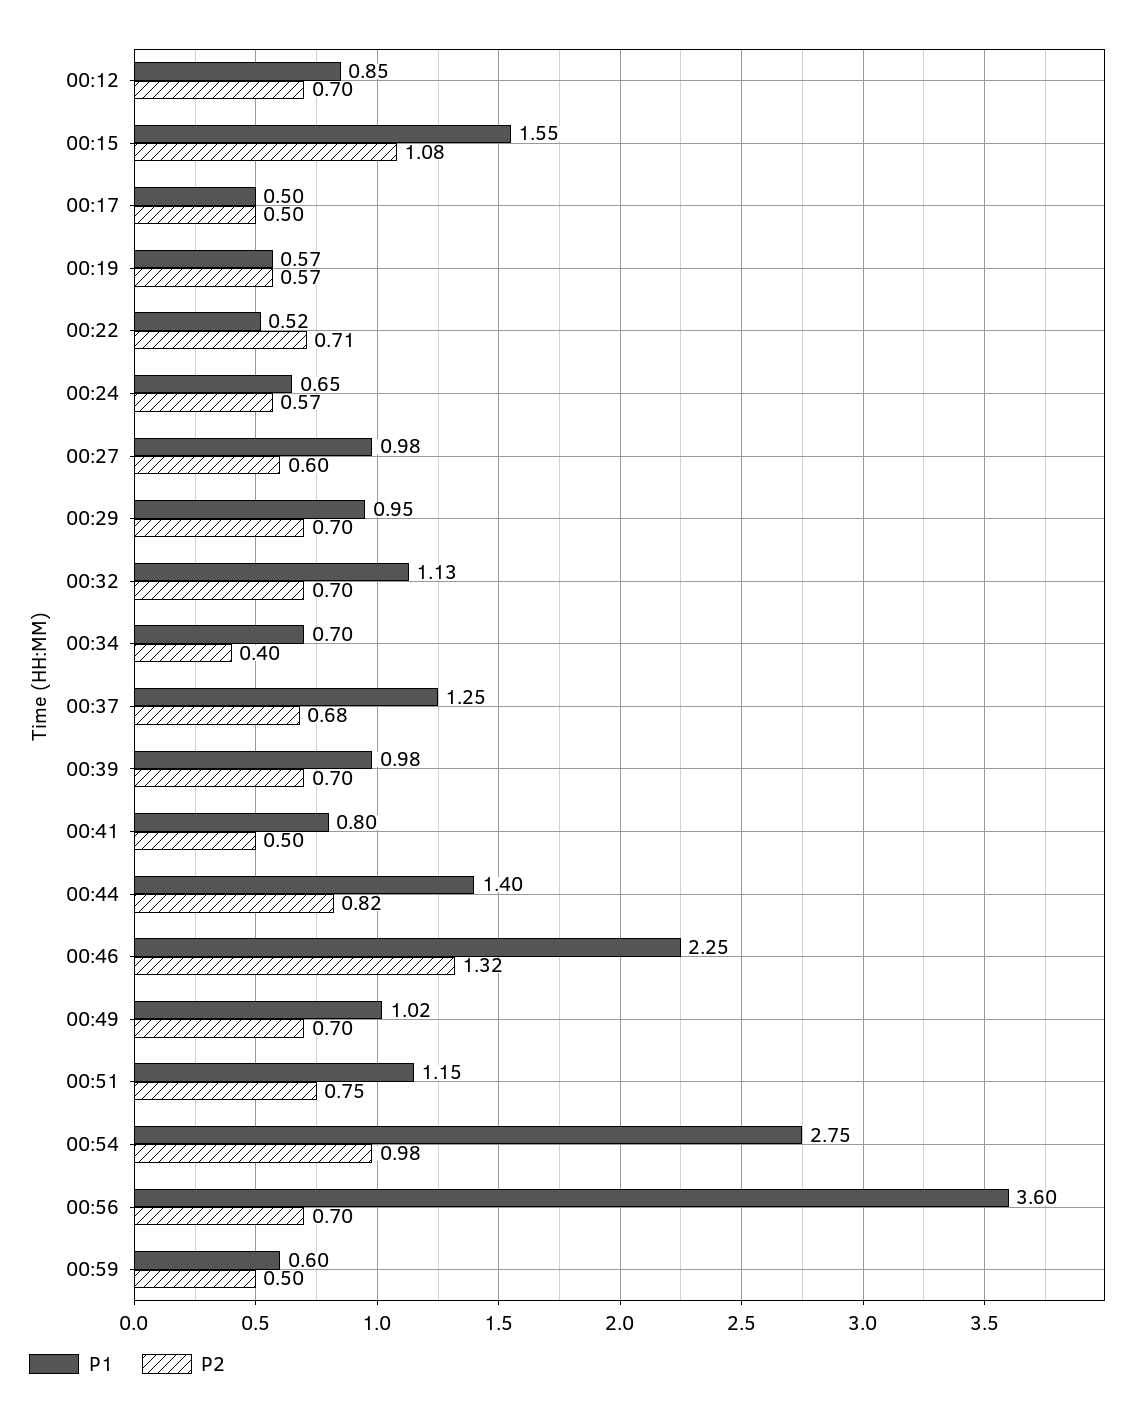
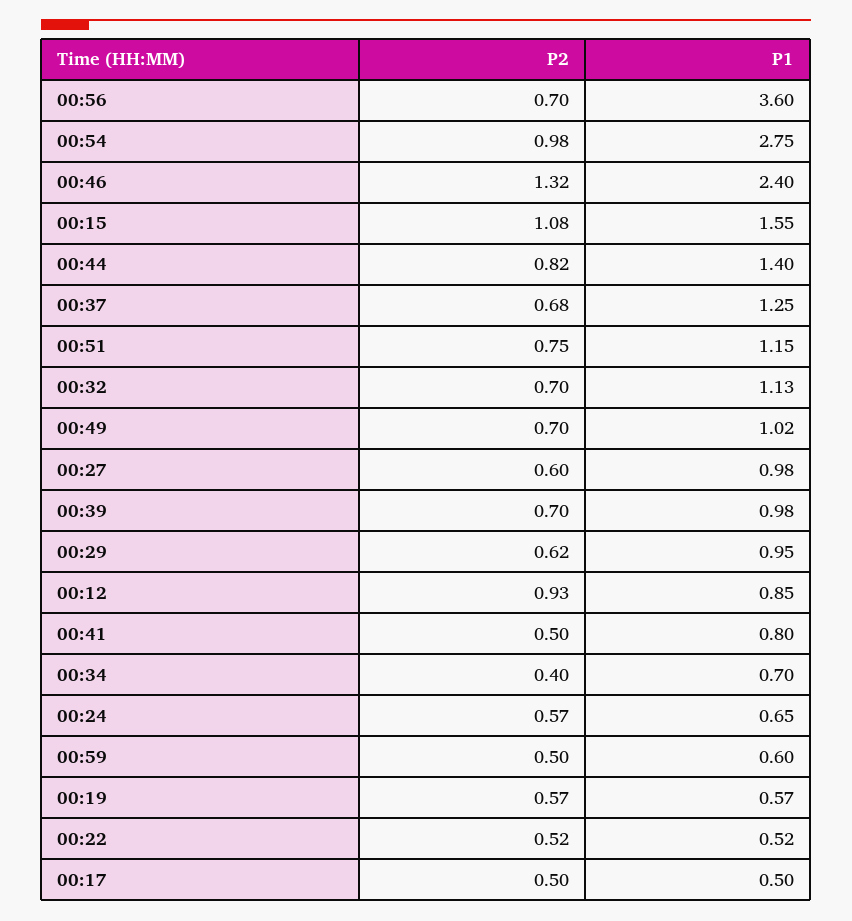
  {
    "P1": {
      "00:12": 0.85,
      "00:15": 1.55,
      "00:17": 0.5,
      "00:19": 0.57,
      "00:22": 0.52,
      "00:24": 0.65,
      "00:27": 0.98,
      "00:29": 0.95,
      "00:32": 1.13,
      "00:34": 0.7,
      "00:37": 1.25,
      "00:39": 0.98,
      "00:41": 0.8,
      "00:44": 1.4,
-     "00:46": 2.25,
+     "00:46": 2.4,
      "00:49": 1.02,
      "00:51": 1.15,
      "00:54": 2.75,
      "00:56": 3.6,
      "00:59": 0.6
    },
    "P2": {
-     "00:12": 0.7,
+     "00:12": 0.93,
      "00:15": 1.08,
      "00:17": 0.5,
      "00:19": 0.57,
-     "00:22": 0.71,
+     "00:22": 0.52,
      "00:24": 0.57,
      "00:27": 0.6,
-     "00:29": 0.7,
+     "00:29": 0.62,
      "00:32": 0.7,
      "00:34": 0.4,
      "00:37": 0.68,
      "00:39": 0.7,
      "00:41": 0.5,
      "00:44": 0.82,
      "00:46": 1.32,
      "00:49": 0.7,
      "00:51": 0.75,
      "00:54": 0.98,
      "00:56": 0.7,
      "00:59": 0.5
    }
  }

